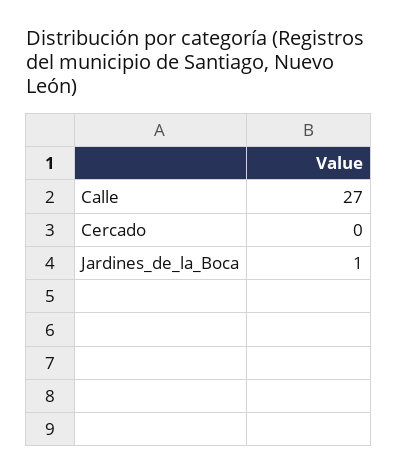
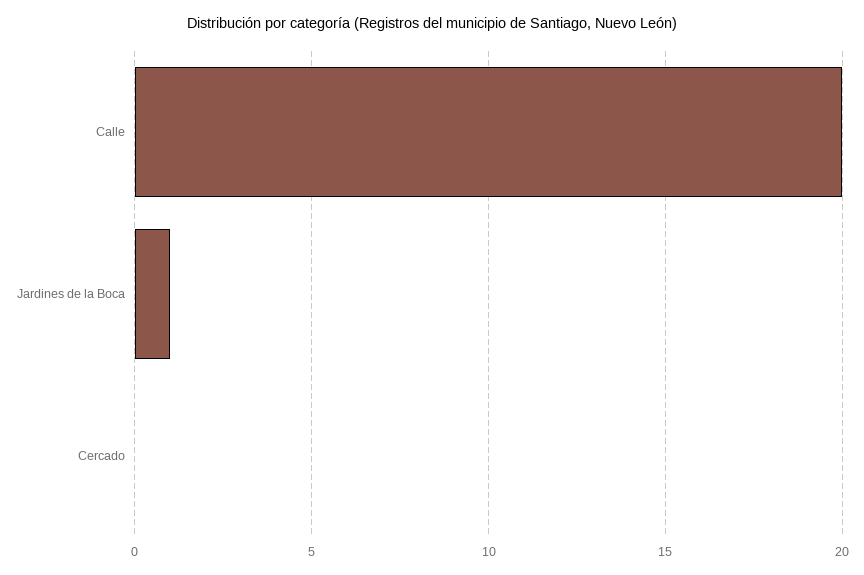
  {
-   "Calle": 27,
+   "Calle": 20,
    "Cercado": 0,
    "Jardines_de_la_Boca": 1
  }

